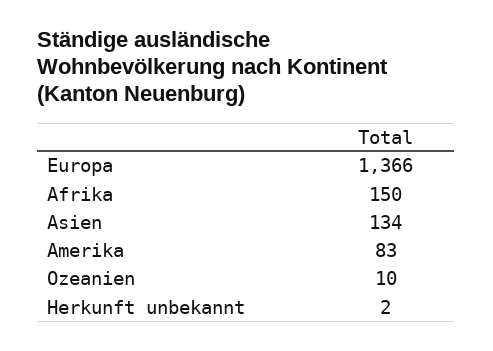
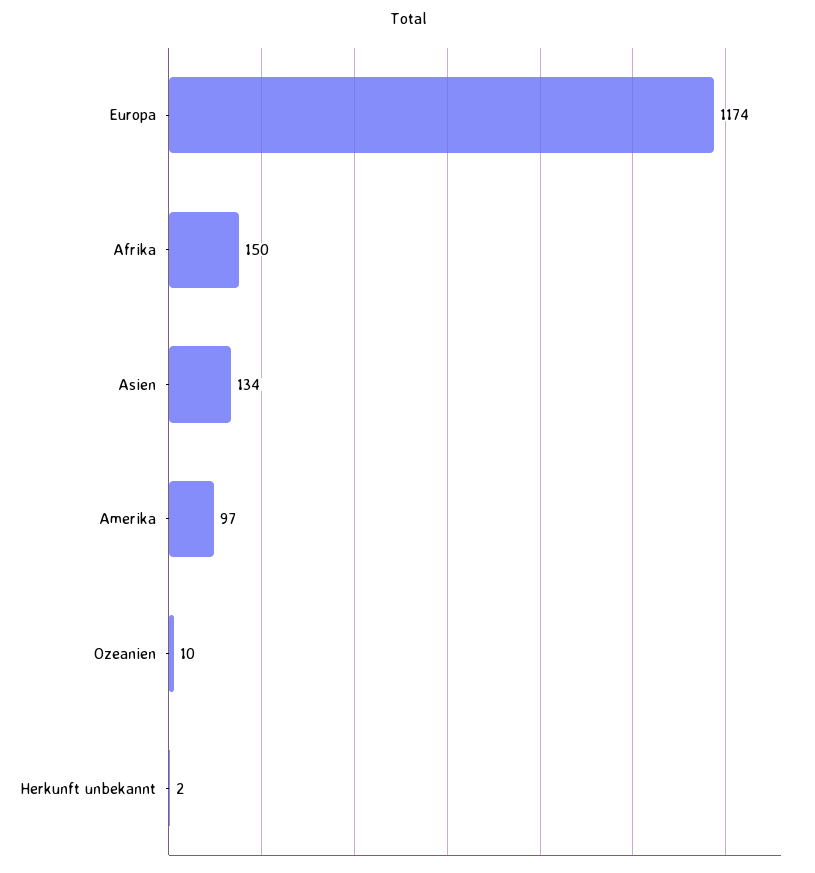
  {
-   "Europa": 1366,
+   "Europa": 1174,
    "Afrika": 150,
    "Asien": 134,
-   "Amerika": 83,
+   "Amerika": 97,
    "Ozeanien": 10,
    "Herkunft unbekannt": 2
  }

